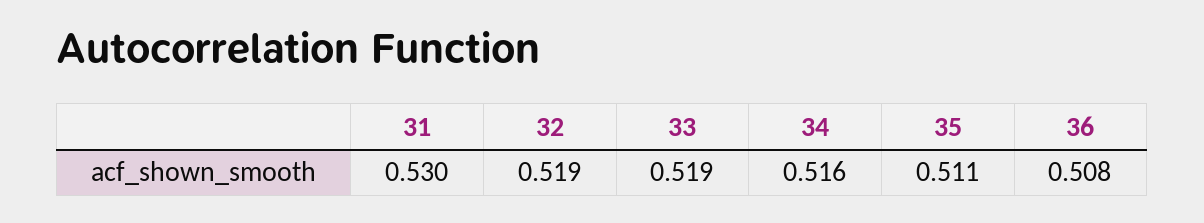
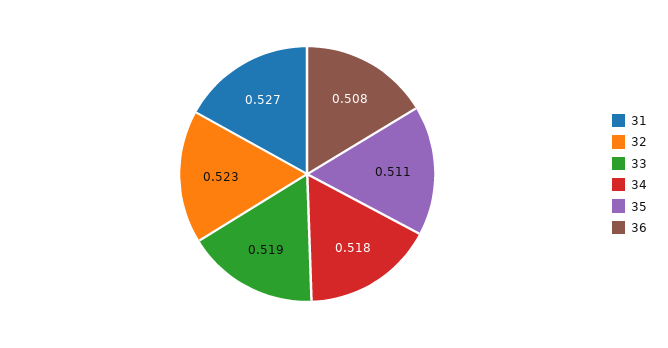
  {
-   "31": 0.53,
+   "31": 0.527,
-   "32": 0.519,
+   "32": 0.523,
    "33": 0.519,
-   "34": 0.516,
+   "34": 0.518,
    "35": 0.511,
    "36": 0.508
  }

